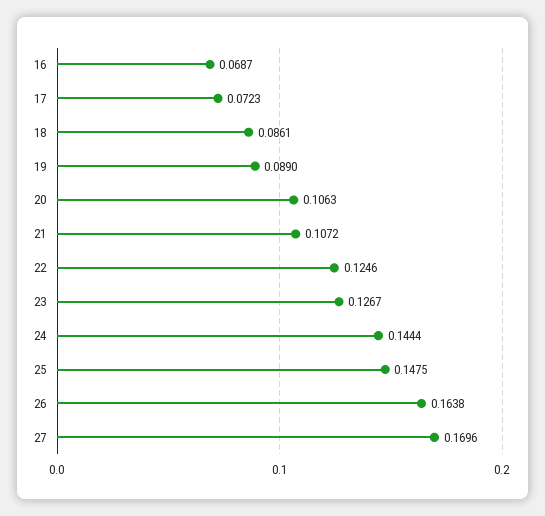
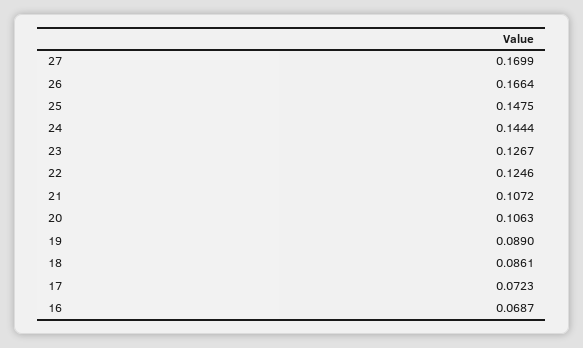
  {
    "16": 0.0687,
    "17": 0.0723,
    "18": 0.0861,
    "19": 0.089,
    "20": 0.1063,
    "21": 0.1072,
    "22": 0.1246,
    "23": 0.1267,
    "24": 0.1444,
    "25": 0.1475,
-   "26": 0.1638,
+   "26": 0.1664,
-   "27": 0.1696
+   "27": 0.1699
  }

